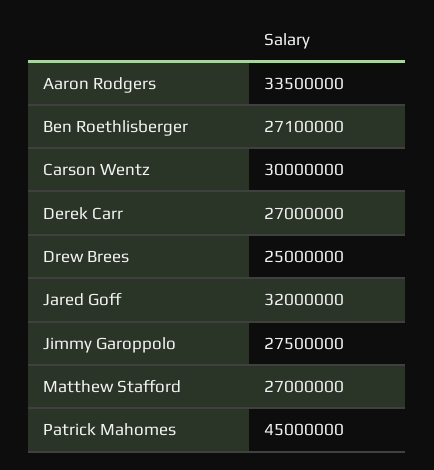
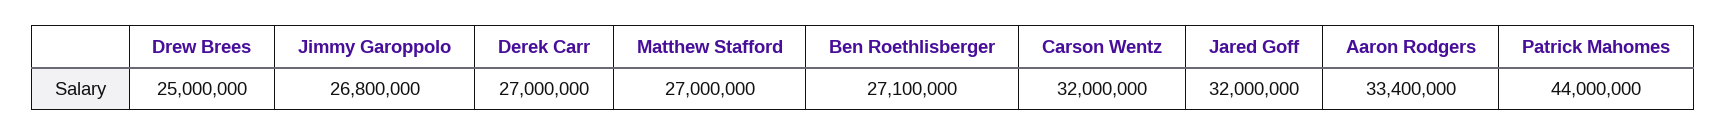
  {
-   "Aaron Rodgers": 33500000,
+   "Aaron Rodgers": 33400000,
    "Ben Roethlisberger": 27100000,
-   "Carson Wentz": 30000000,
+   "Carson Wentz": 32000000,
    "Derek Carr": 27000000,
    "Drew Brees": 25000000,
    "Jared Goff": 32000000,
-   "Jimmy Garoppolo": 27500000,
+   "Jimmy Garoppolo": 26800000,
    "Matthew Stafford": 27000000,
-   "Patrick Mahomes": 45000000
+   "Patrick Mahomes": 44000000
  }

